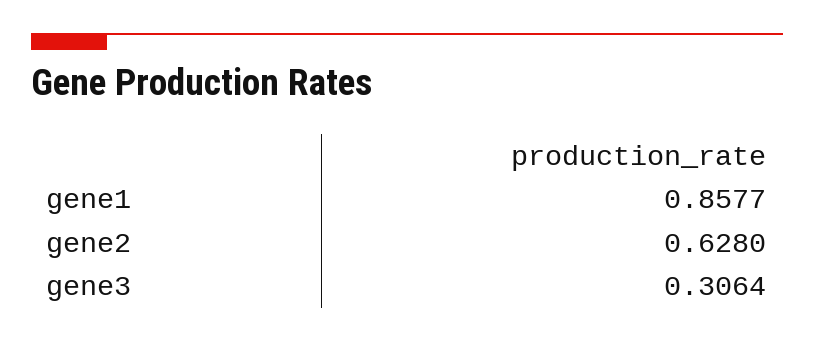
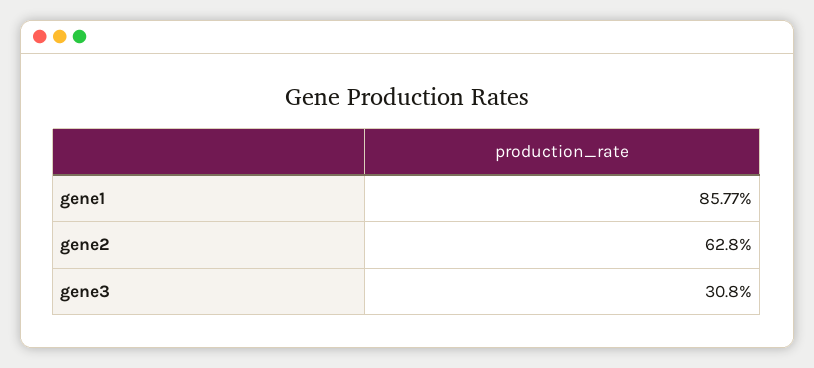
  {
    "gene1": 0.8577,
    "gene2": 0.628,
-   "gene3": 0.3064
+   "gene3": 0.308
  }

